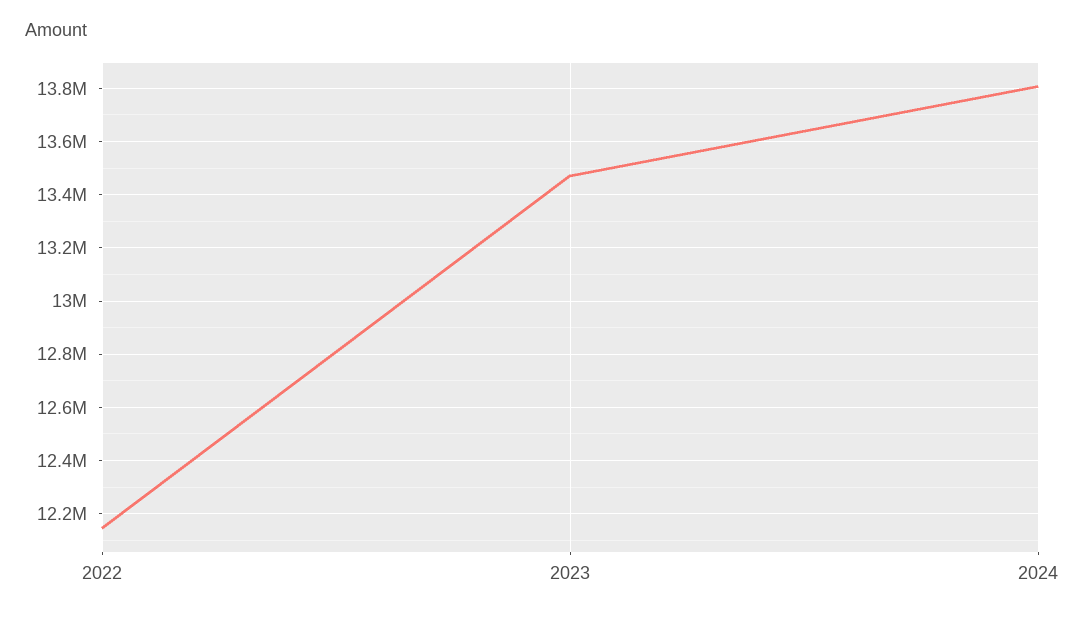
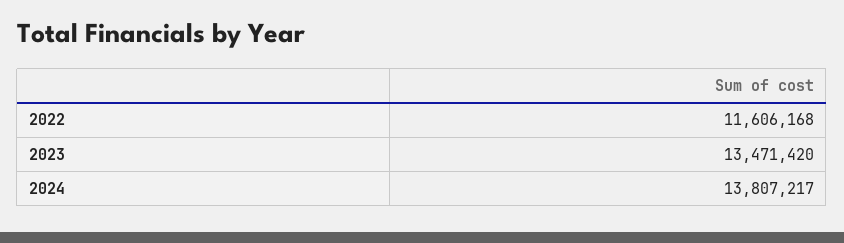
  {
-   "2022": 12150000,
+   "2022": 11606168,
    "2023": 13471420,
    "2024": 13807217
  }

